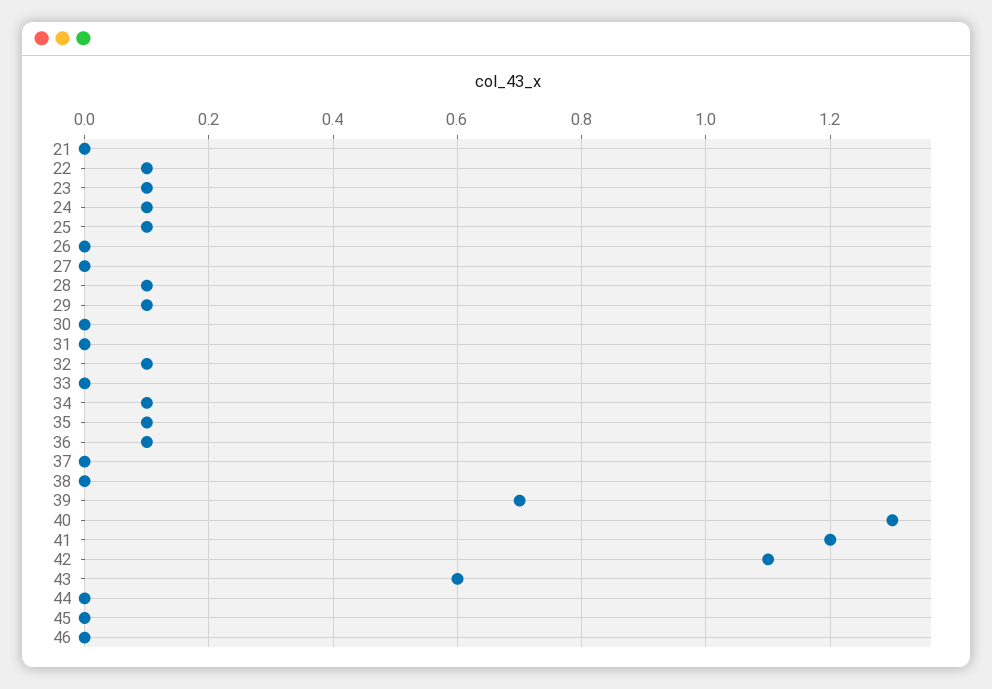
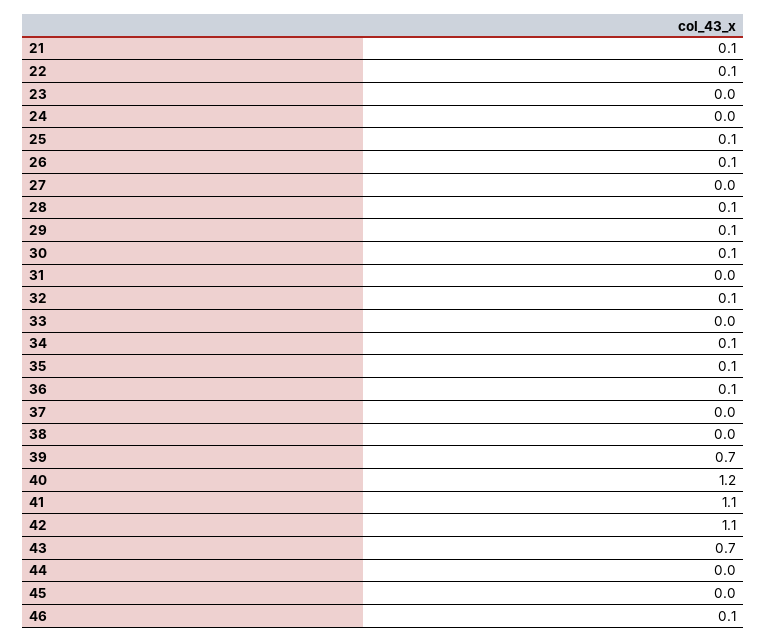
  {
-   "21": 0,
+   "21": 0.1,
    "22": 0.1,
-   "23": 0.1,
+   "23": 0,
-   "24": 0.1,
+   "24": 0,
    "25": 0.1,
-   "26": 0,
+   "26": 0.1,
    "27": 0,
    "28": 0.1,
    "29": 0.1,
-   "30": 0,
+   "30": 0.1,
    "31": 0,
    "32": 0.1,
    "33": 0,
    "34": 0.1,
    "35": 0.1,
    "36": 0.1,
    "37": 0,
    "38": 0,
    "39": 0.7,
-   "40": 1.3,
+   "40": 1.2,
-   "41": 1.2,
+   "41": 1.1,
    "42": 1.1,
-   "43": 0.6,
+   "43": 0.7,
    "44": 0,
    "45": 0,
-   "46": 0
+   "46": 0.1
  }

